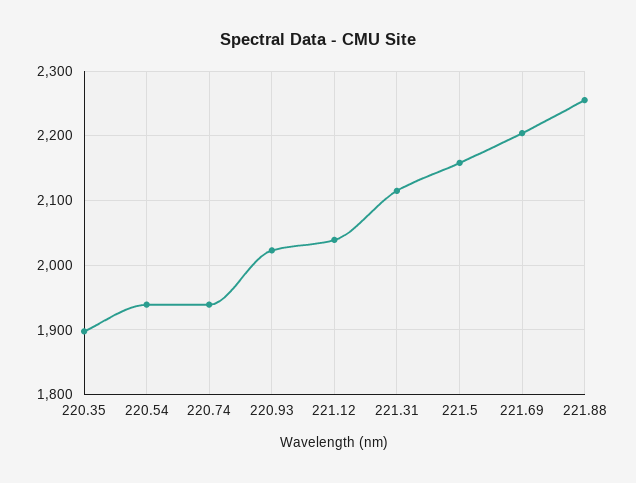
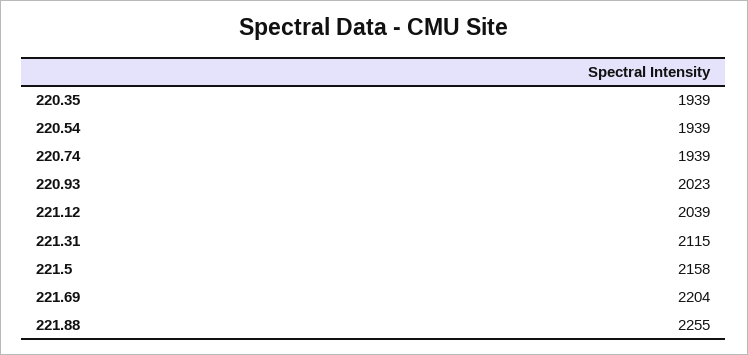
  {
-   "220.35": 1900,
+   "220.35": 1939,
    "220.54": 1939,
    "220.74": 1939,
    "220.93": 2023,
    "221.12": 2039,
    "221.31": 2115,
    "221.5": 2158,
    "221.69": 2204,
    "221.88": 2255
  }

